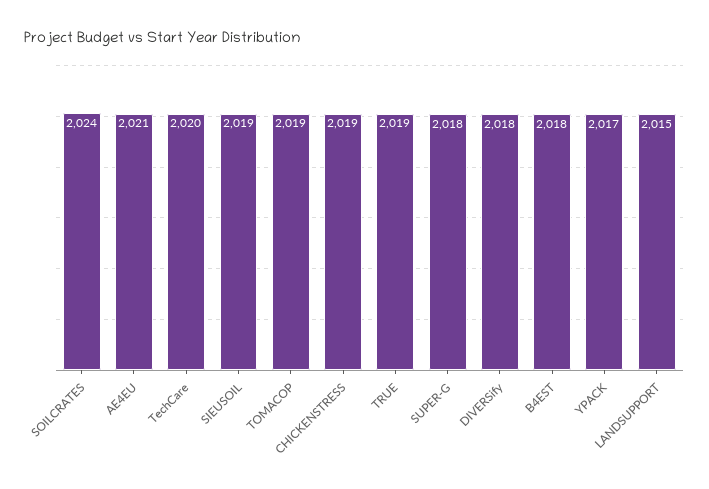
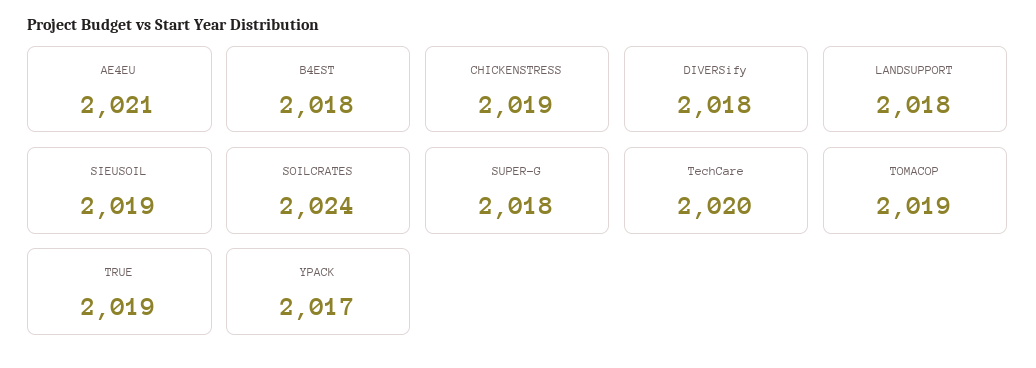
  {
    "SOILCRATES": 2024,
    "AE4EU": 2021,
    "TechCare": 2020,
    "SIEUSOIL": 2019,
    "TOMACOP": 2019,
    "CHICKENSTRESS": 2019,
    "TRUE": 2019,
    "SUPER-G": 2018,
    "DIVERSify": 2018,
    "B4EST": 2018,
    "YPACK": 2017,
-   "LANDSUPPORT": 2015
+   "LANDSUPPORT": 2018
  }

